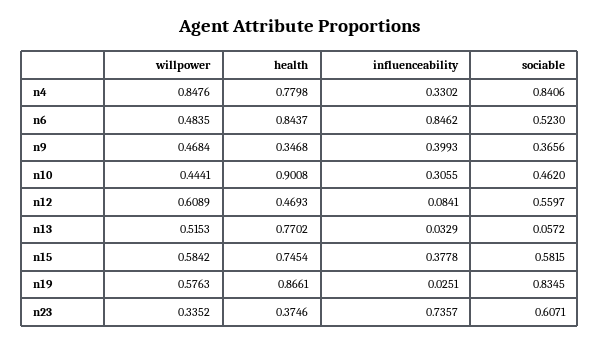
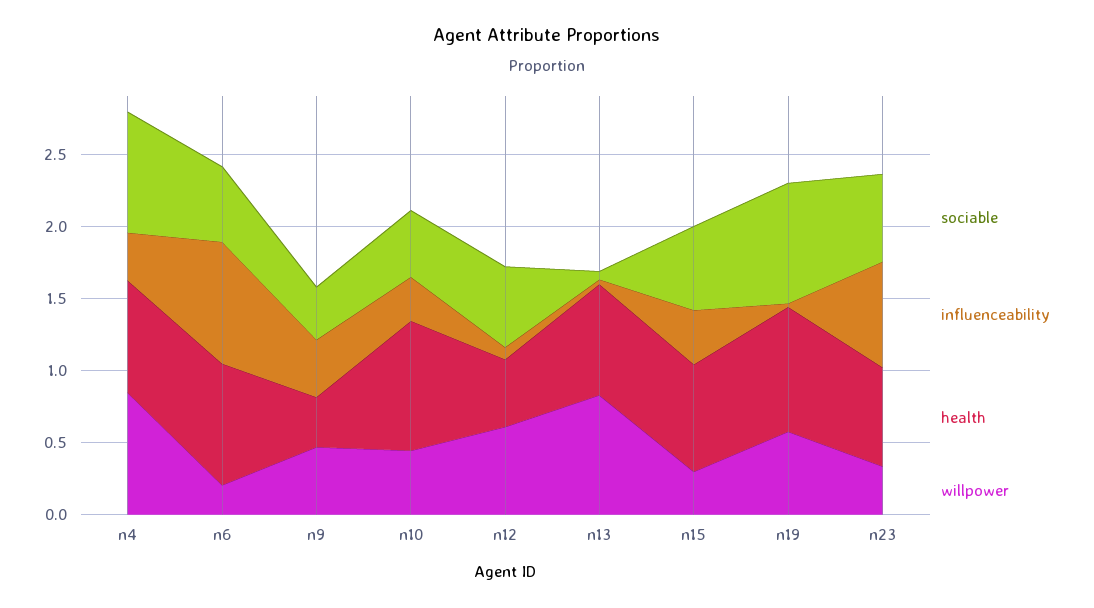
  {
    "willpower": {
      "n4": 0.8476,
-     "n6": 0.4835,
+     "n6": 0.2,
      "n9": 0.4684,
      "n10": 0.4441,
      "n12": 0.6089,
-     "n13": 0.5153,
+     "n13": 0.8,
-     "n15": 0.5842,
+     "n15": 0.3,
      "n19": 0.5763,
      "n23": 0.3352
    },
    "health": {
      "n4": 0.7798,
      "n6": 0.8437,
      "n9": 0.3468,
      "n10": 0.9008,
      "n12": 0.4693,
      "n13": 0.7702,
      "n15": 0.7454,
      "n19": 0.8661,
-     "n23": 0.3746
+     "n23": 0.7
    },
    "influenceability": {
      "n4": 0.3302,
      "n6": 0.8462,
      "n9": 0.3993,
      "n10": 0.3055,
      "n12": 0.0841,
      "n13": 0.0329,
      "n15": 0.3778,
      "n19": 0.0251,
      "n23": 0.7357
    },
    "sociable": {
      "n4": 0.8406,
      "n6": 0.523,
      "n9": 0.3656,
      "n10": 0.462,
      "n12": 0.5597,
      "n13": 0.0572,
      "n15": 0.5815,
      "n19": 0.8345,
      "n23": 0.6071
    }
  }

